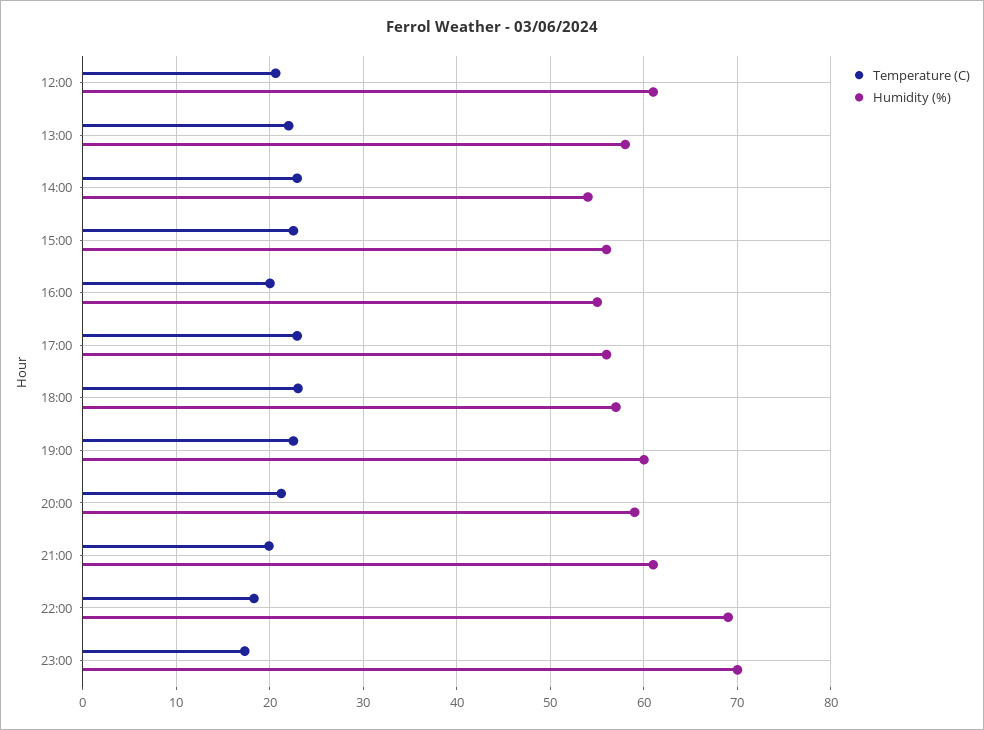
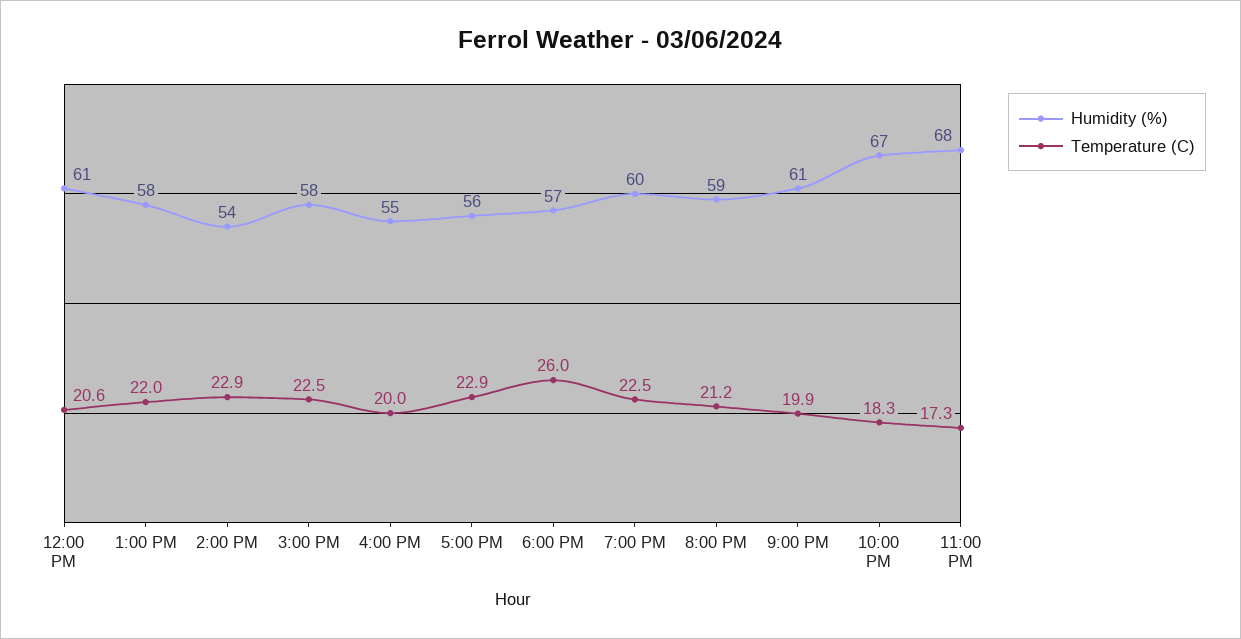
  {
    "Temperature (C)": {
      "12:00": 20.6,
      "13:00": 22,
      "14:00": 22.9,
      "15:00": 22.5,
      "16:00": 20,
      "17:00": 22.9,
-     "18:00": 23,
+     "18:00": 26,
      "19:00": 22.5,
      "20:00": 21.2,
      "21:00": 19.9,
      "22:00": 18.3,
      "23:00": 17.3
    },
    "Humidity (%)": {
      "12:00": 61,
      "13:00": 58,
      "14:00": 54,
-     "15:00": 56,
+     "15:00": 58,
      "16:00": 55,
      "17:00": 56,
      "18:00": 57,
      "19:00": 60,
      "20:00": 59,
      "21:00": 61,
-     "22:00": 69,
+     "22:00": 67,
-     "23:00": 70
+     "23:00": 68
    }
  }

